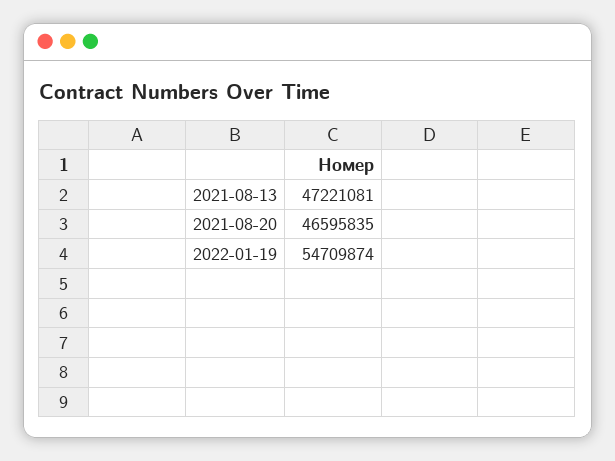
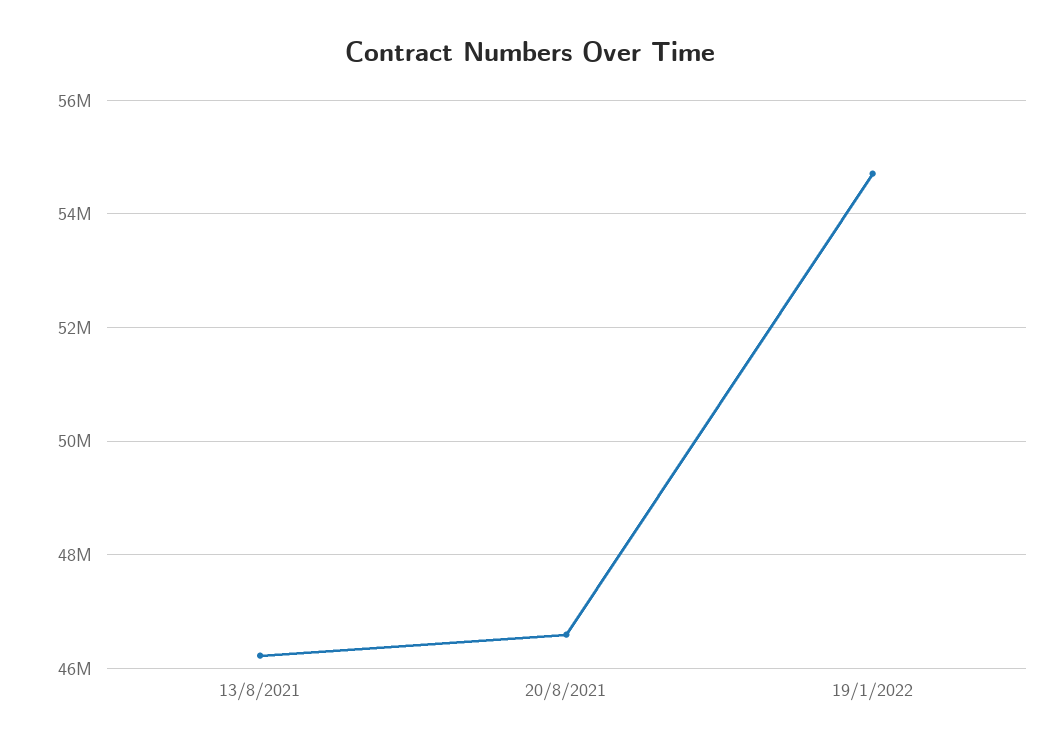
  {
-   "2021-08-13": 47221081,
+   "2021-08-13": 46200000,
    "2021-08-20": 46595835,
    "2022-01-19": 54709874
  }

